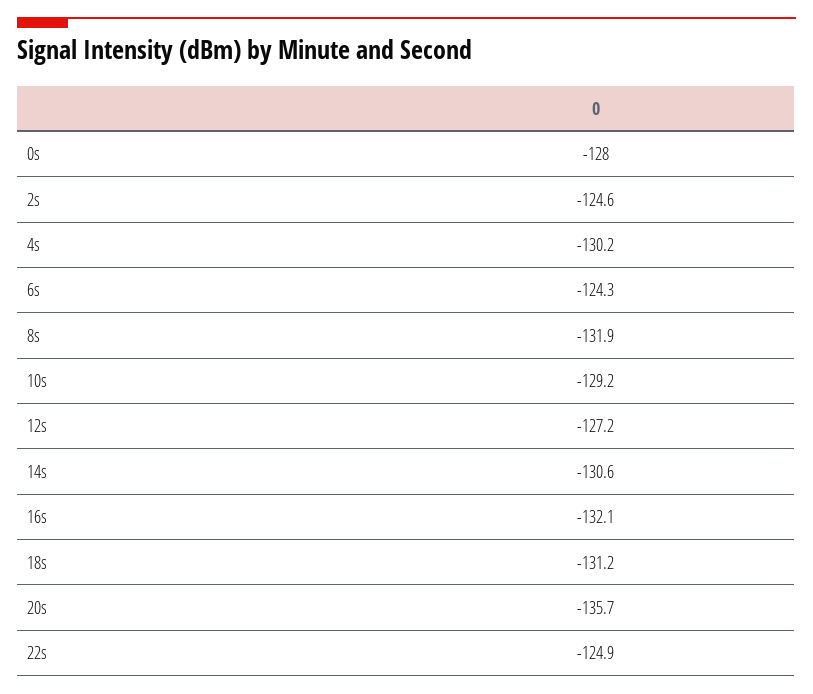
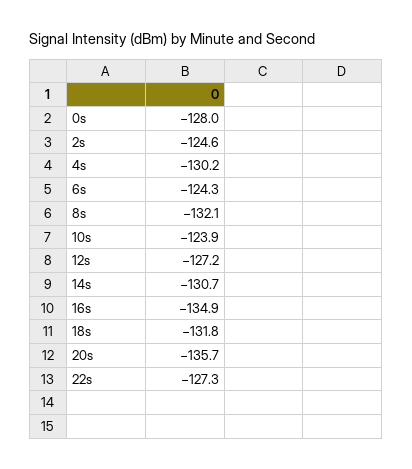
  {
    "0s": -128,
    "2s": -124.6,
    "4s": -130.2,
    "6s": -124.3,
-   "8s": -131.9,
+   "8s": -132.1,
-   "10s": -129.2,
+   "10s": -123.9,
    "12s": -127.2,
-   "14s": -130.6,
+   "14s": -130.7,
-   "16s": -132.1,
+   "16s": -134.9,
-   "18s": -131.2,
+   "18s": -131.8,
    "20s": -135.7,
-   "22s": -124.9
+   "22s": -127.3
  }

